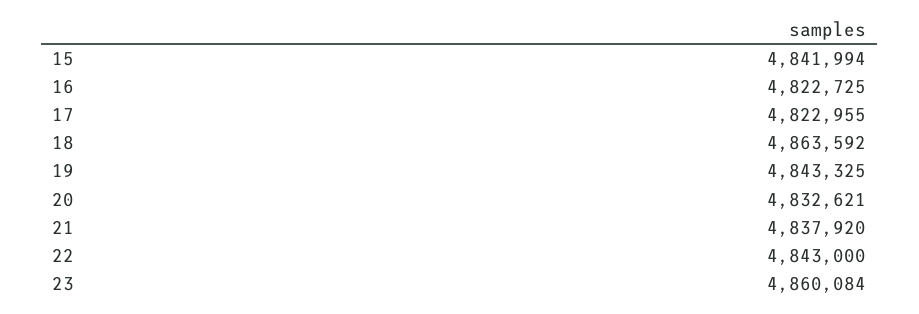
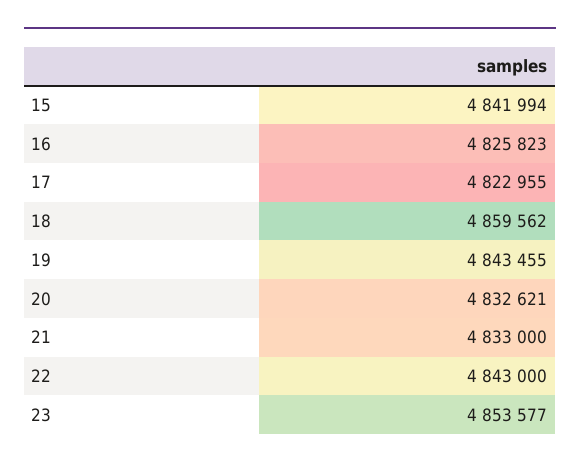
  {
    "15": 4841994,
-   "16": 4822725,
+   "16": 4825823,
    "17": 4822955,
-   "18": 4863592,
+   "18": 4859562,
-   "19": 4843325,
+   "19": 4843455,
    "20": 4832621,
-   "21": 4837920,
+   "21": 4833000,
    "22": 4843000,
-   "23": 4860084
+   "23": 4853577
  }

